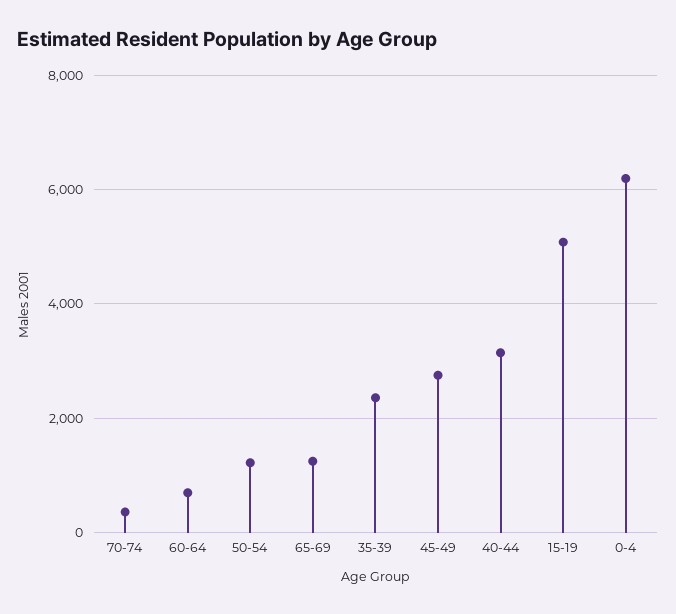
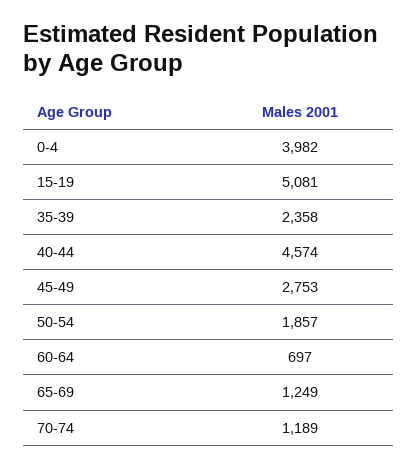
  {
-   "70-74": 400,
+   "70-74": 1189,
    "60-64": 697,
-   "50-54": 1200,
+   "50-54": 1857,
    "65-69": 1249,
    "35-39": 2358,
    "45-49": 2753,
-   "40-44": 3200,
+   "40-44": 4574,
    "15-19": 5081,
-   "0-4": 6200
+   "0-4": 3982
  }

